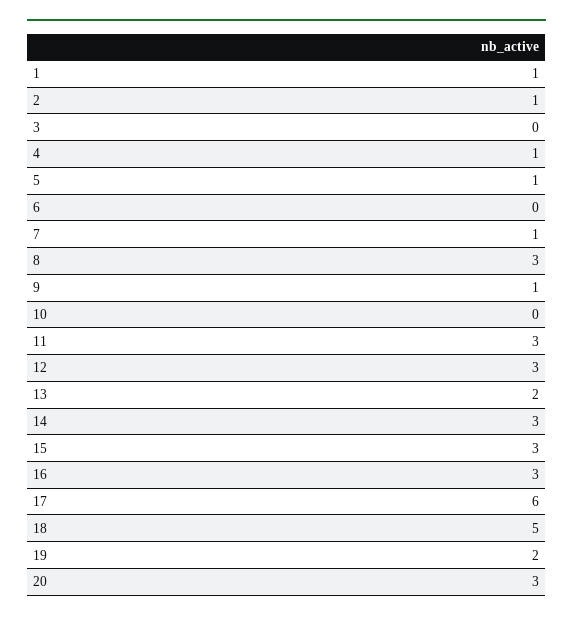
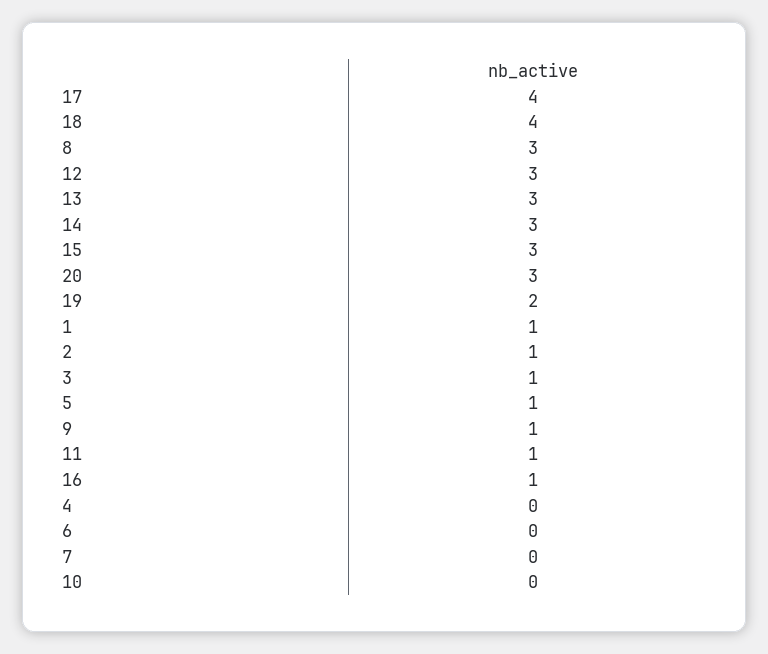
  {
    "1": 1,
    "2": 1,
-   "3": 0,
+   "3": 1,
-   "4": 1,
+   "4": 0,
    "5": 1,
    "6": 0,
-   "7": 1,
+   "7": 0,
    "8": 3,
    "9": 1,
    "10": 0,
-   "11": 3,
+   "11": 1,
    "12": 3,
-   "13": 2,
+   "13": 3,
    "14": 3,
    "15": 3,
-   "16": 3,
+   "16": 1,
-   "17": 6,
+   "17": 4,
-   "18": 5,
+   "18": 4,
    "19": 2,
    "20": 3
  }

